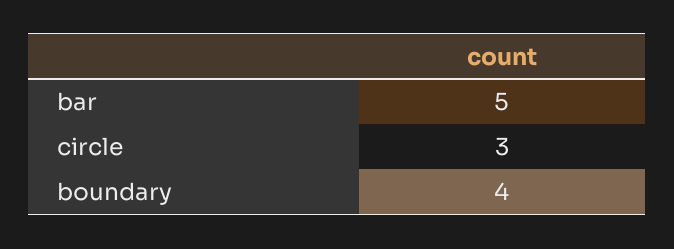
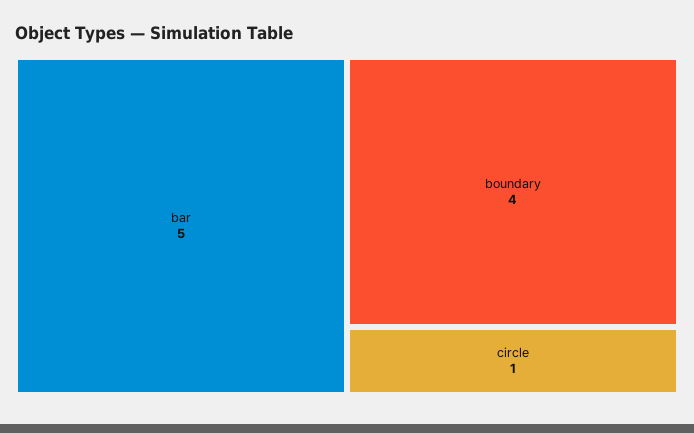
  {
    "bar": 5,
-   "circle": 3,
+   "circle": 1,
    "boundary": 4
  }

